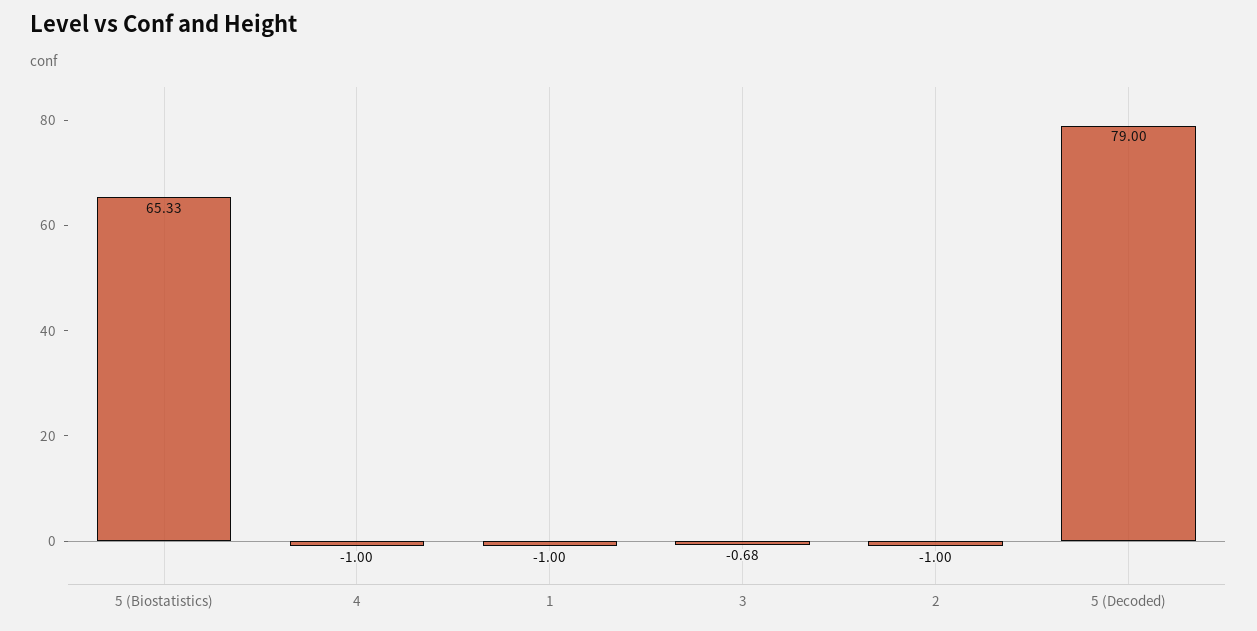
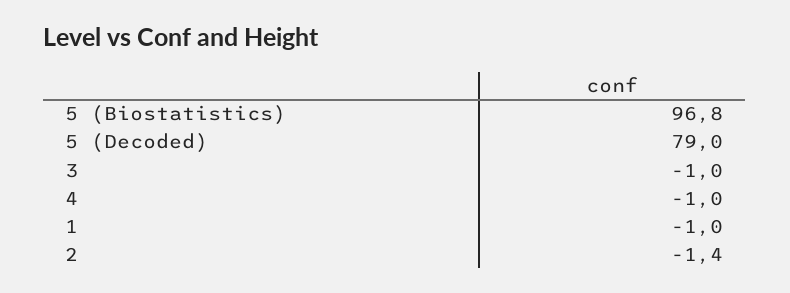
  {
-   "5 (Biostatistics)": 65.33,
+   "5 (Biostatistics)": 96.8,
    "4": -1,
    "1": -1,
-   "3": -0.68,
+   "3": -1,
-   "2": -1,
+   "2": -1.4,
    "5 (Decoded)": 79
  }

